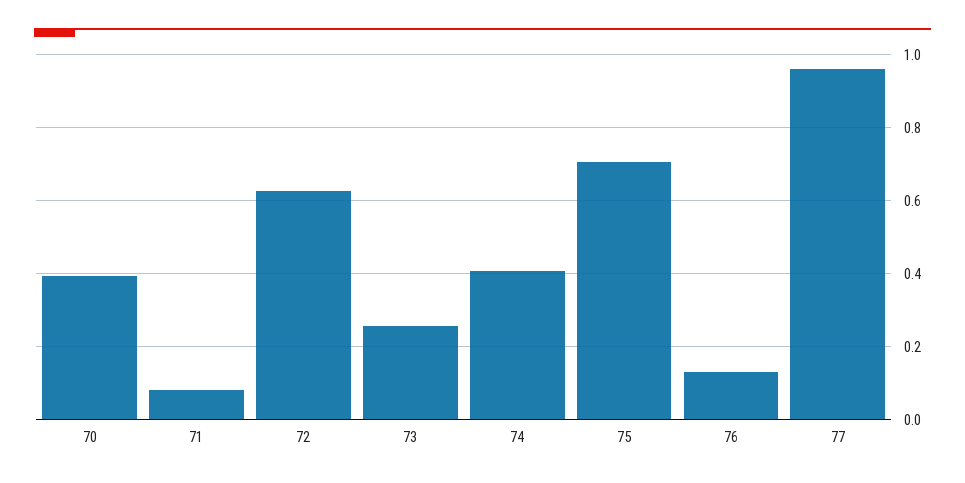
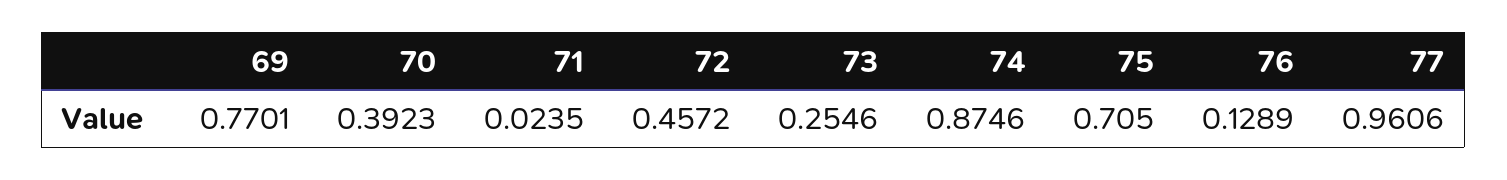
  {
    "70": 0.3923,
-   "71": 0.08,
+   "71": 0.0235,
-   "72": 0.62,
+   "72": 0.4572,
    "73": 0.2546,
-   "74": 0.4,
+   "74": 0.8746,
    "75": 0.705,
    "76": 0.1289,
-   "77": 0.9606
+   "77": 0.9606,
+   "69": 0.7701
  }

